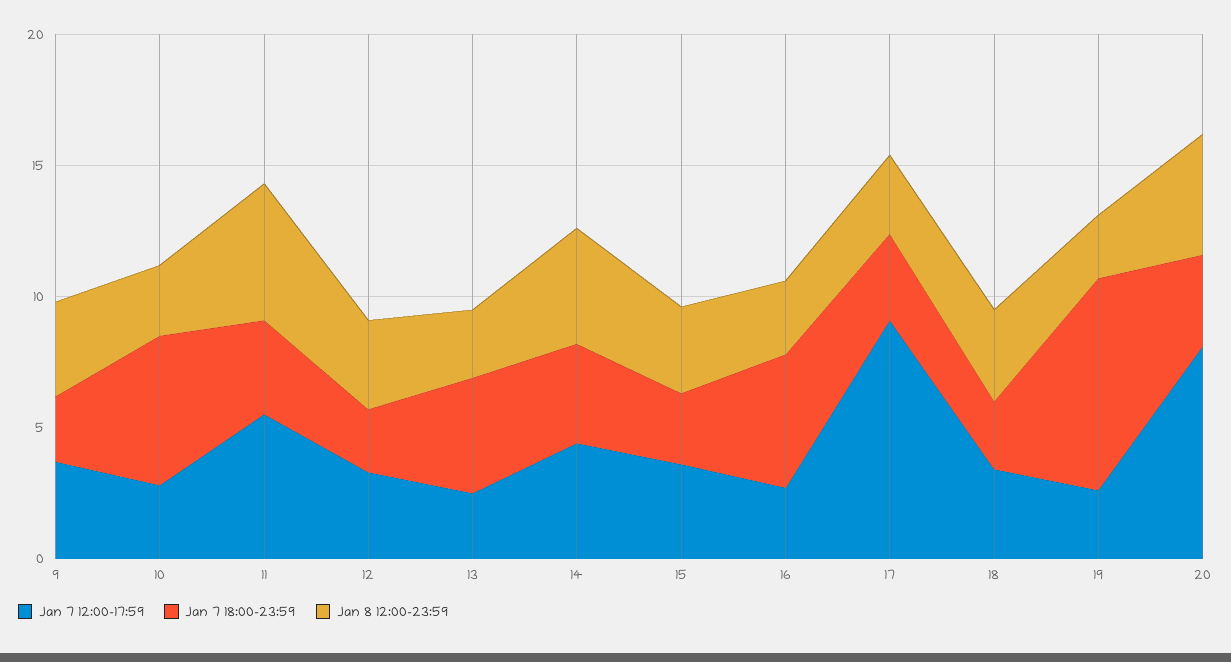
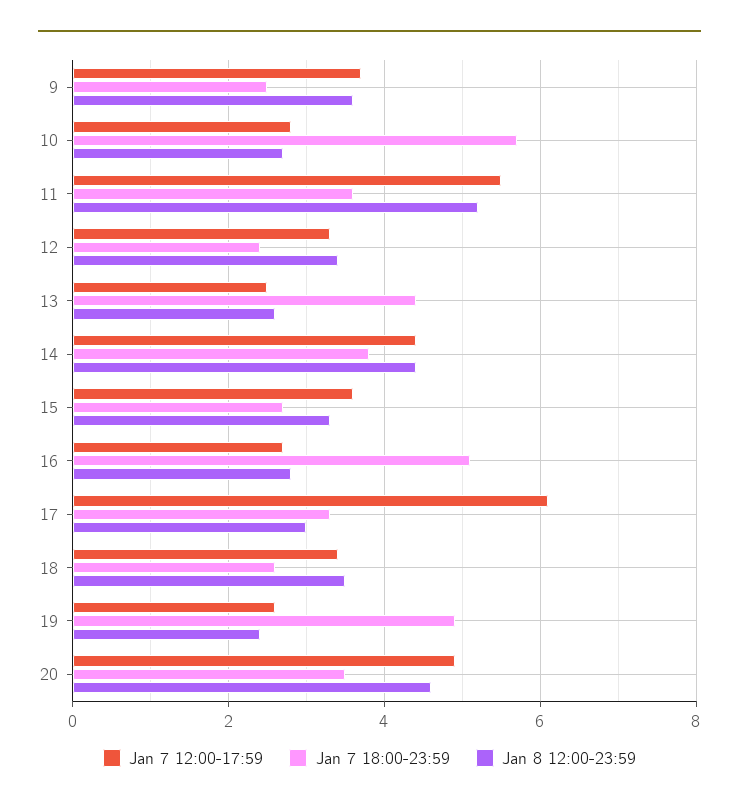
  {
    "Jan 7 12:00-17:59": {
      "9": 3.5,
      "10": 3,
      "11": 5.5,
      "12": 3.5,
      "13": 2.5,
      "14": 4.5,
      "15": 3.5,
      "16": 2.5,
-     "17": 9,
+     "17": 6,
      "18": 3.5,
      "19": 2.5,
-     "20": 8
+     "20": 5
    },
    "Jan 7 18:00-23:59": {
      "9": 2.5,
      "10": 5.5,
      "11": 3.5,
      "12": 2.5,
      "13": 4.5,
      "14": 4,
      "15": 2.5,
      "16": 5,
      "17": 3.5,
      "18": 2.5,
-     "19": 8,
+     "19": 5,
      "20": 3.5
    },
    "Jan 8 12:00-23:59": {
      "9": 3.5,
      "10": 2.5,
      "11": 5,
      "12": 3.5,
      "13": 2.5,
      "14": 4.5,
      "15": 3.5,
      "16": 3,
      "17": 3,
      "18": 3.5,
      "19": 2.5,
      "20": 4.5
    }
  }

